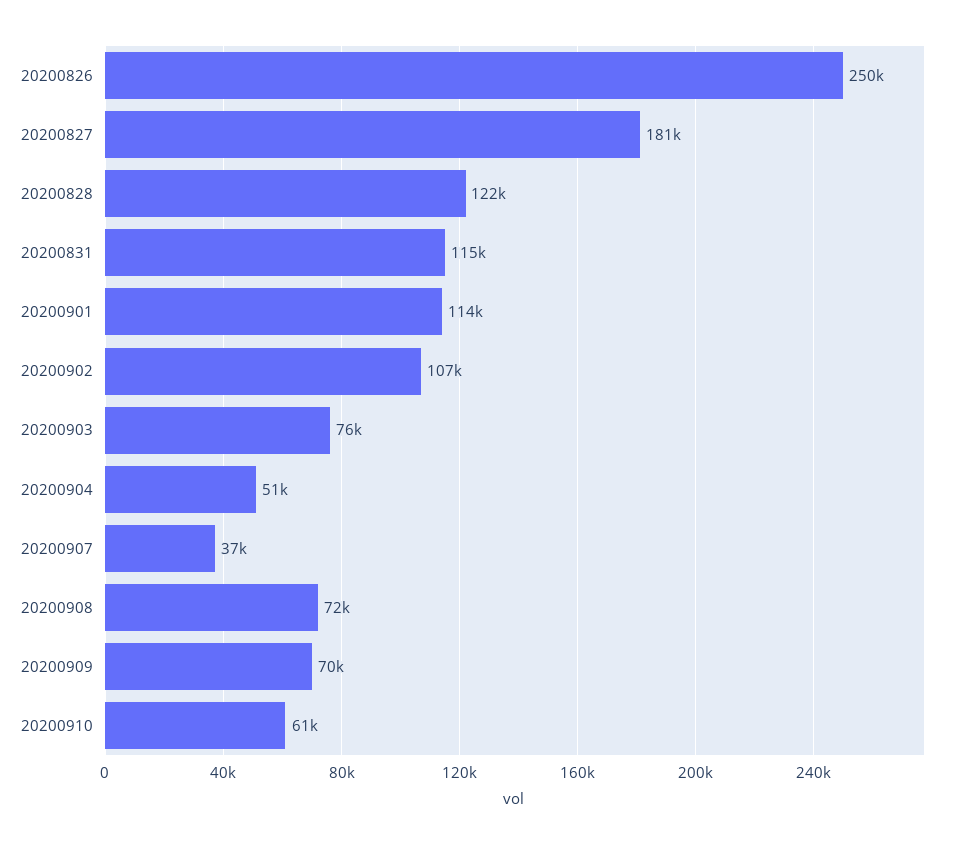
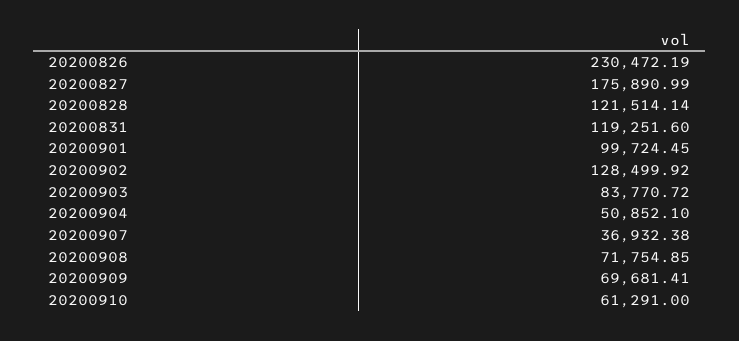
  {
-   "20200826": 250000,
+   "20200826": 230472.19,
-   "20200827": 181000,
+   "20200827": 175890.99,
    "20200828": 121514.14,
-   "20200831": 115000,
+   "20200831": 119251.6,
-   "20200901": 114000,
+   "20200901": 99724.45,
-   "20200902": 107000,
+   "20200902": 128499.92,
-   "20200903": 76000,
+   "20200903": 83770.72,
    "20200904": 50852.1,
    "20200907": 36932.38,
    "20200908": 71754.85,
    "20200909": 69681.41,
    "20200910": 61291
  }

